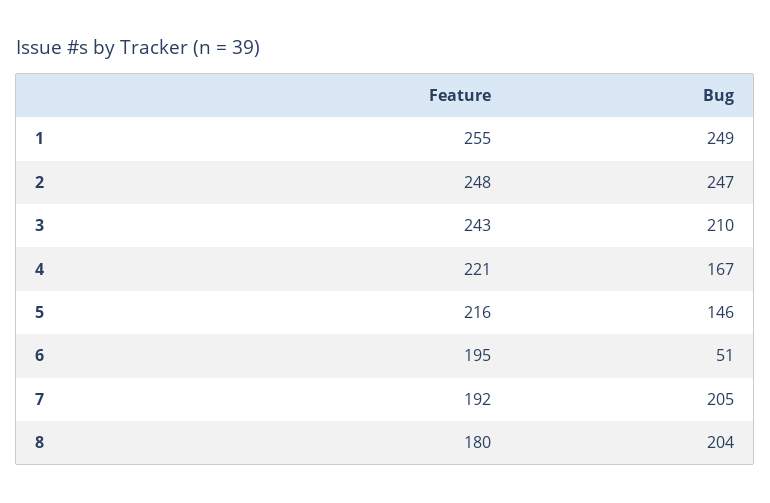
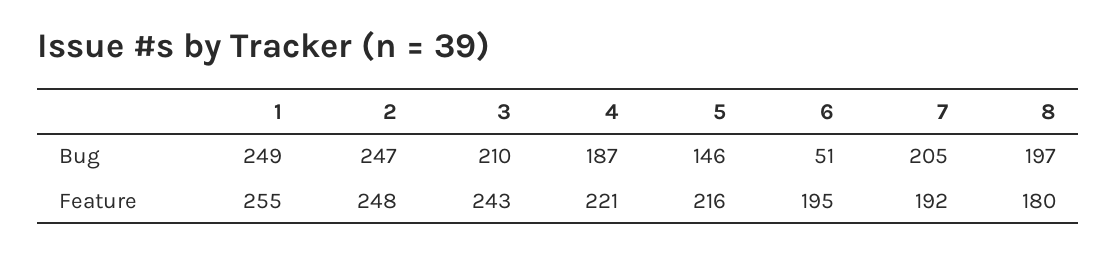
  {
    "Feature": {
      "1": 255,
      "2": 248,
      "3": 243,
      "4": 221,
      "5": 216,
      "6": 195,
      "7": 192,
      "8": 180
    },
    "Bug": {
      "1": 249,
      "2": 247,
      "3": 210,
-     "4": 167,
+     "4": 187,
      "5": 146,
      "6": 51,
      "7": 205,
-     "8": 204
+     "8": 197
    }
  }

